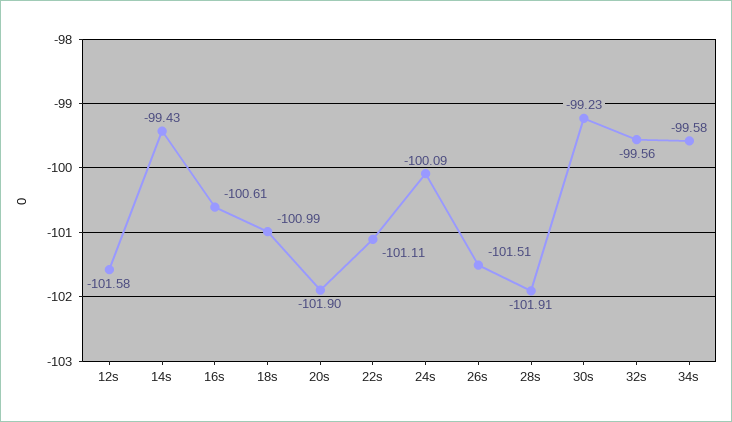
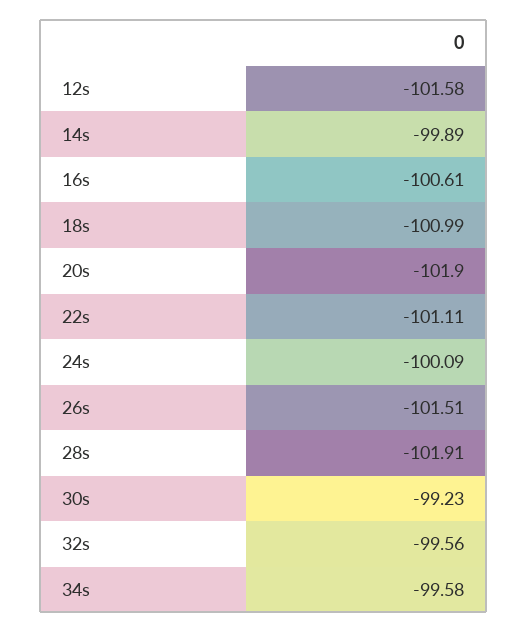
  {
    "12s": -101.58,
-   "14s": -99.43,
+   "14s": -99.89,
    "16s": -100.61,
    "18s": -100.99,
    "20s": -101.9,
    "22s": -101.11,
    "24s": -100.09,
    "26s": -101.51,
    "28s": -101.91,
    "30s": -99.23,
    "32s": -99.56,
    "34s": -99.58
  }

